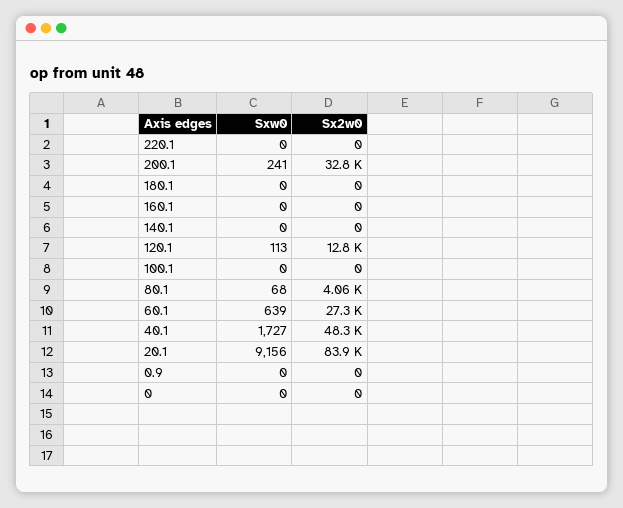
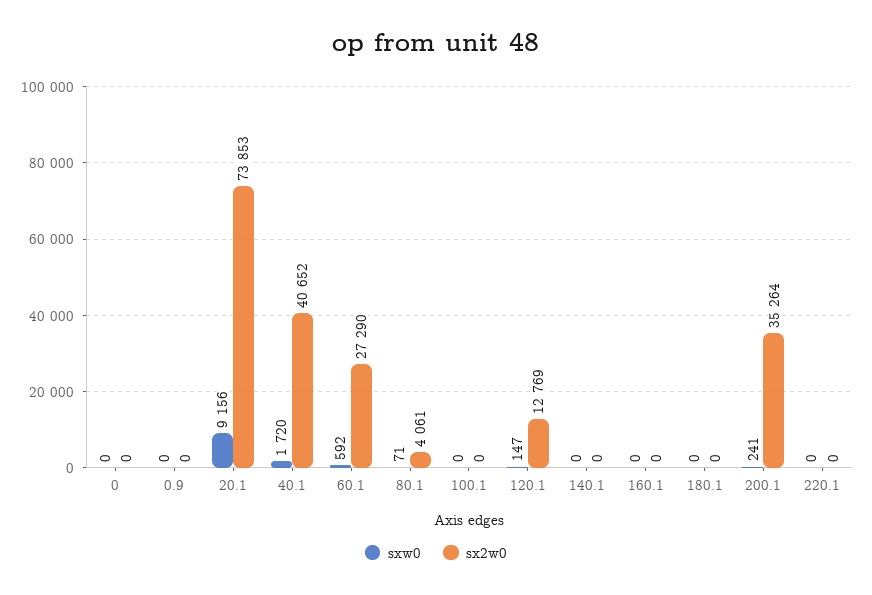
  {
    "Sxw0": {
      "220.1": 0,
      "200.1": 241,
      "180.1": 0,
      "160.1": 0,
      "140.1": 0,
-     "120.1": 113,
+     "120.1": 147,
      "100.1": 0,
-     "80.1": 68,
+     "80.1": 71,
-     "60.1": 639,
+     "60.1": 592,
-     "40.1": 1727,
+     "40.1": 1720,
      "20.1": 9156,
      "0.9": 0,
      "0": 0
    },
    "Sx2w0": {
      "220.1": 0,
-     "200.1": 32800,
+     "200.1": 35264,
      "180.1": 0,
      "160.1": 0,
      "140.1": 0,
      "120.1": 12769,
      "100.1": 0,
      "80.1": 4061,
      "60.1": 27290,
-     "40.1": 48300,
+     "40.1": 40652,
-     "20.1": 83900,
+     "20.1": 73853,
      "0.9": 0,
      "0": 0
    }
  }

